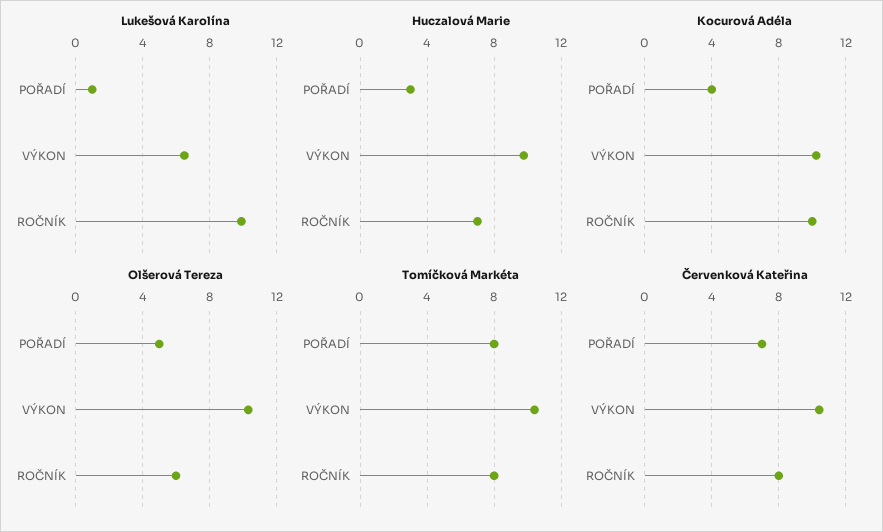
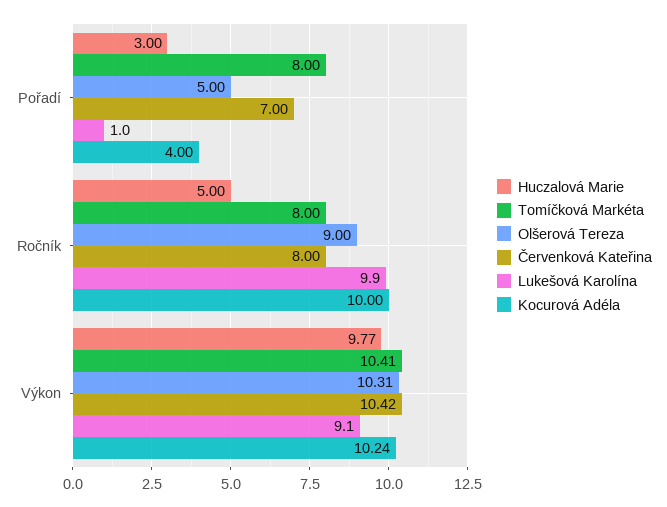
  {
    "Lukešová Karolína": {
      "POŘADÍ": 1,
-     "VÝKON": 6.5,
+     "VÝKON": 9.1,
      "ROČNÍK": 9.9
    },
    "Huczalová Marie": {
      "POŘADÍ": 3,
      "VÝKON": 9.77,
-     "ROČNÍK": 7
+     "ROČNÍK": 5
    },
    "Kocurová Adéla": {
      "POŘADÍ": 4,
      "VÝKON": 10.24,
      "ROČNÍK": 10
    },
    "Olšerová Tereza": {
      "POŘADÍ": 5,
      "VÝKON": 10.31,
-     "ROČNÍK": 6
+     "ROČNÍK": 9
    },
    "Tomíčková Markéta": {
      "POŘADÍ": 8,
      "VÝKON": 10.41,
      "ROČNÍK": 8
    },
    "Červenková Kateřina": {
      "POŘADÍ": 7,
      "VÝKON": 10.42,
      "ROČNÍK": 8
    }
  }

